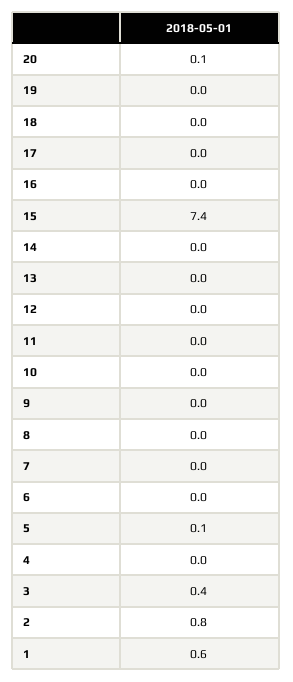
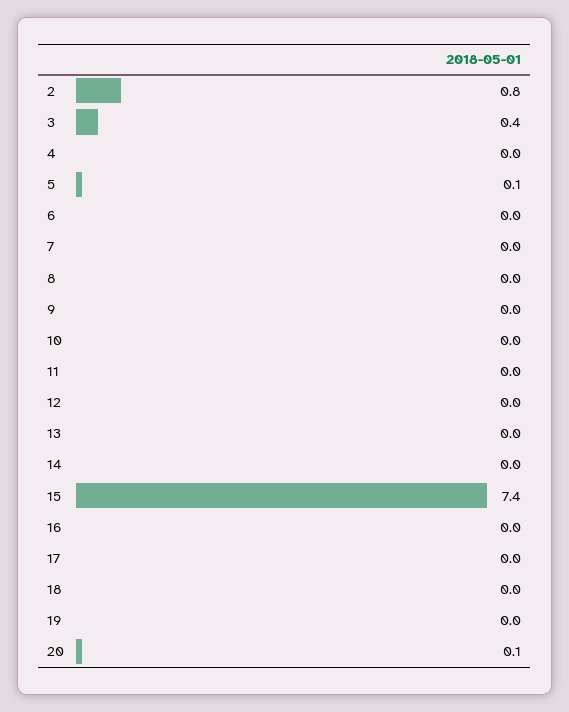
  {
    "20": 0.1,
    "19": 0,
    "18": 0,
    "17": 0,
    "16": 0,
    "15": 7.4,
    "14": 0,
    "13": 0,
    "12": 0,
    "11": 0,
    "10": 0,
    "9": 0,
    "8": 0,
    "7": 0,
    "6": 0,
    "5": 0.1,
    "4": 0,
    "3": 0.4,
-   "2": 0.8,
+   "2": 0.8
-   "1": 0.6
  }

